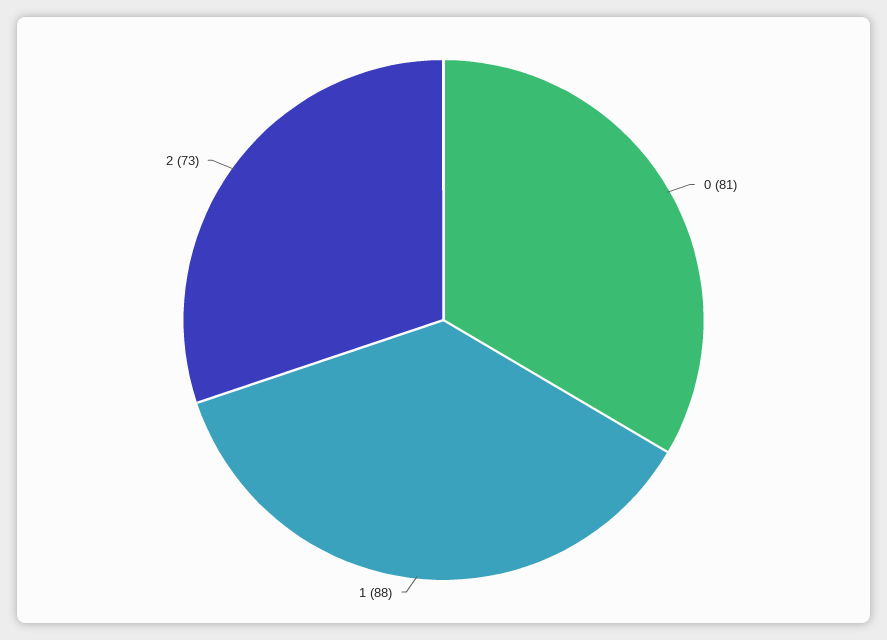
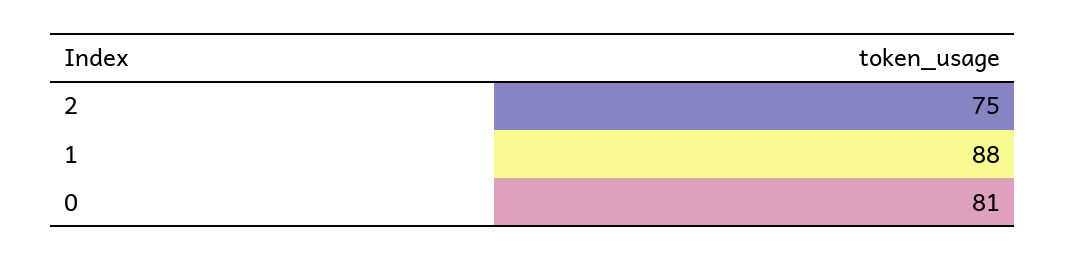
  {
    "0": 81,
    "1": 88,
-   "2": 73
+   "2": 75
  }

